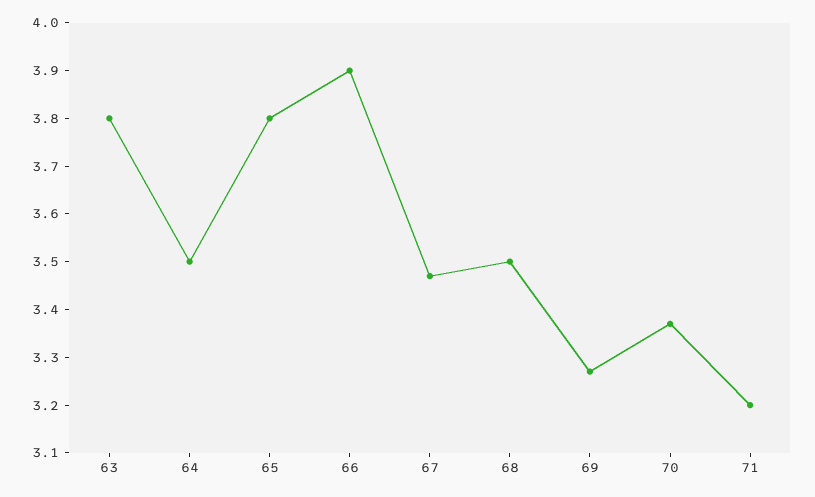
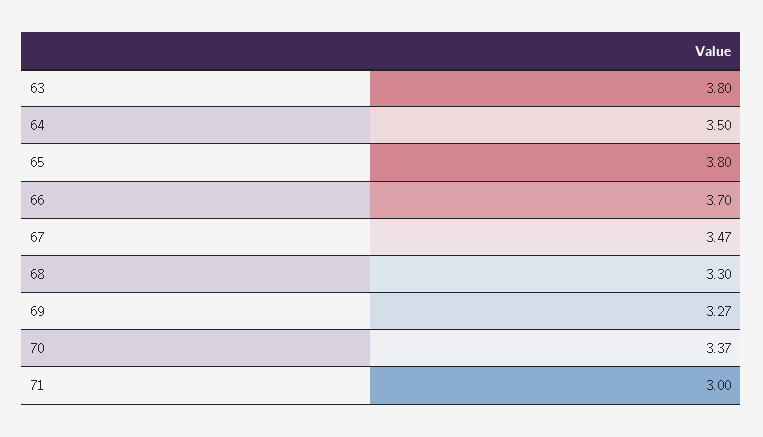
  {
    "63": 3.8,
    "64": 3.5,
    "65": 3.8,
-   "66": 3.9,
+   "66": 3.7,
    "67": 3.47,
-   "68": 3.5,
+   "68": 3.3,
    "69": 3.27,
    "70": 3.37,
-   "71": 3.2
+   "71": 3
  }

